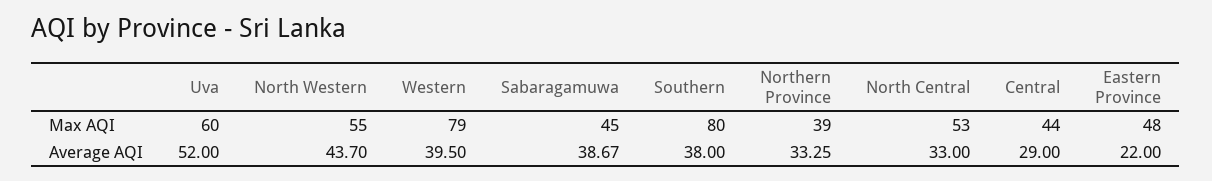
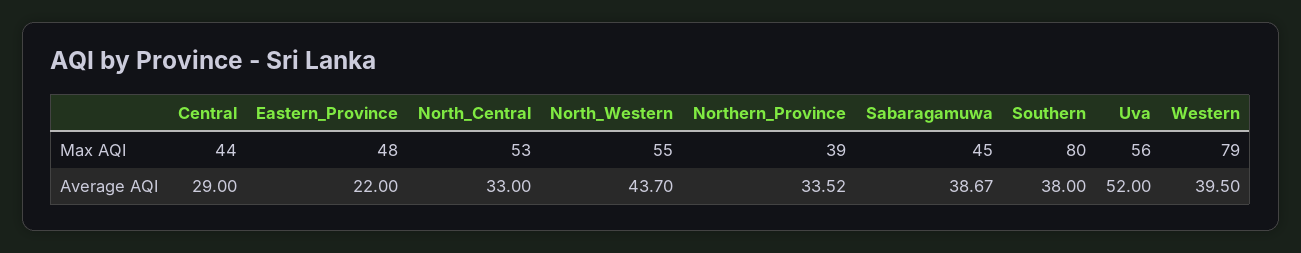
  {
    "Uva": {
-     "Max AQI": 60,
+     "Max AQI": 56,
      "Average AQI": 52
    },
    "North Western": {
      "Max AQI": 55,
      "Average AQI": 43.7
    },
    "Western": {
      "Max AQI": 79,
      "Average AQI": 39.5
    },
    "Sabaragamuwa": {
      "Max AQI": 45,
      "Average AQI": 38.67
    },
    "Southern": {
      "Max AQI": 80,
      "Average AQI": 38
    },
    "Northern Province": {
      "Max AQI": 39,
-     "Average AQI": 33.25
+     "Average AQI": 33.52
    },
    "North Central": {
      "Max AQI": 53,
      "Average AQI": 33
    },
    "Central": {
      "Max AQI": 44,
      "Average AQI": 29
    },
    "Eastern Province": {
      "Max AQI": 48,
      "Average AQI": 22
    }
  }

